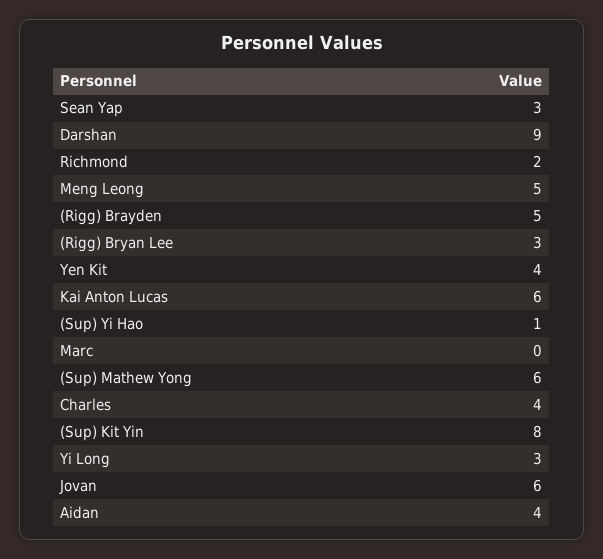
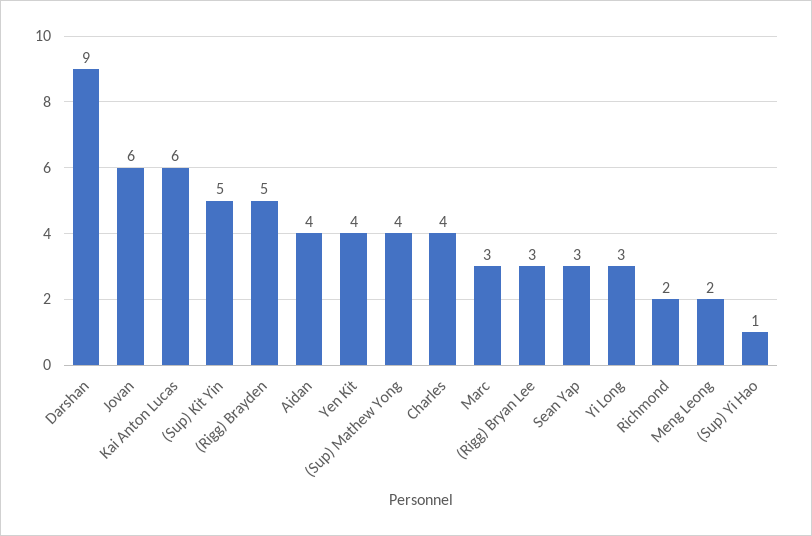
  {
    "Sean Yap": 3,
    "Darshan": 9,
    "Richmond": 2,
-   "Meng Leong": 5,
+   "Meng Leong": 2,
    "(Rigg) Brayden": 5,
    "(Rigg) Bryan Lee": 3,
    "Yen Kit": 4,
    "Kai Anton Lucas": 6,
    "(Sup) Yi Hao": 1,
-   "Marc": 0,
+   "Marc": 3,
-   "(Sup) Mathew Yong": 6,
+   "(Sup) Mathew Yong": 4,
    "Charles": 4,
-   "(Sup) Kit Yin": 8,
+   "(Sup) Kit Yin": 5,
    "Yi Long": 3,
    "Jovan": 6,
    "Aidan": 4
  }

